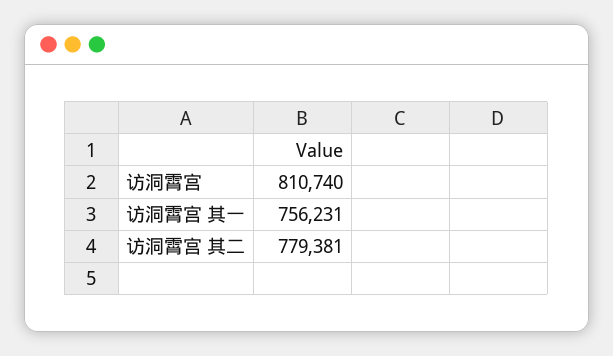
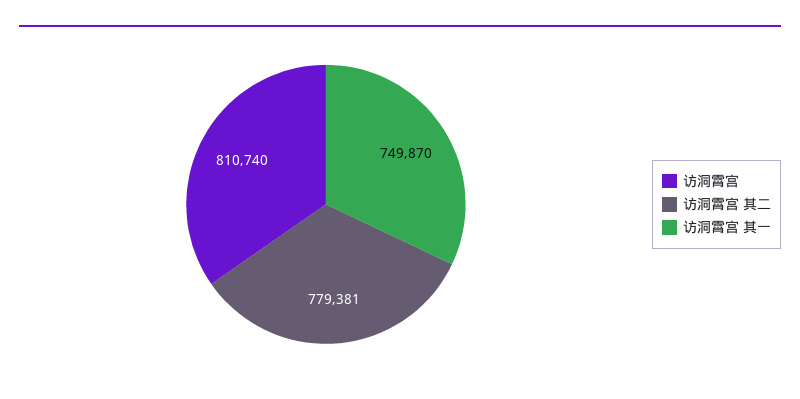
  {
    "访洞霄宫": 810740,
-   "访洞霄宫 其一": 756231,
+   "访洞霄宫 其一": 749870,
    "访洞霄宫 其二": 779381
  }

